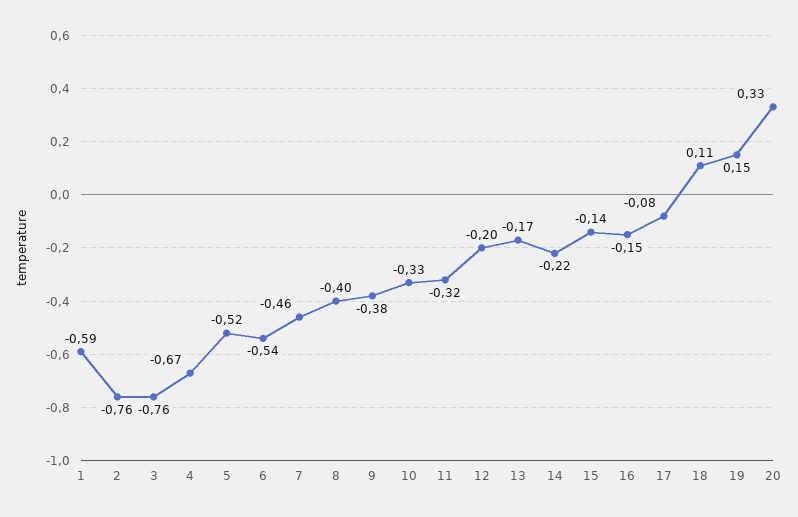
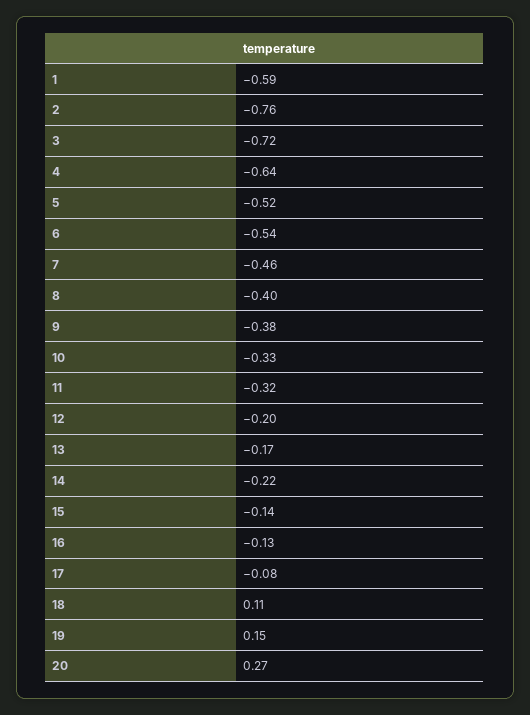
  {
    "1": -0.59,
    "2": -0.76,
-   "3": -0.76,
+   "3": -0.72,
-   "4": -0.67,
+   "4": -0.64,
    "5": -0.52,
    "6": -0.54,
    "7": -0.46,
    "8": -0.4,
    "9": -0.38,
    "10": -0.33,
    "11": -0.32,
    "12": -0.2,
    "13": -0.17,
    "14": -0.22,
    "15": -0.14,
-   "16": -0.15,
+   "16": -0.13,
    "17": -0.08,
    "18": 0.11,
    "19": 0.15,
-   "20": 0.33
+   "20": 0.27
  }

